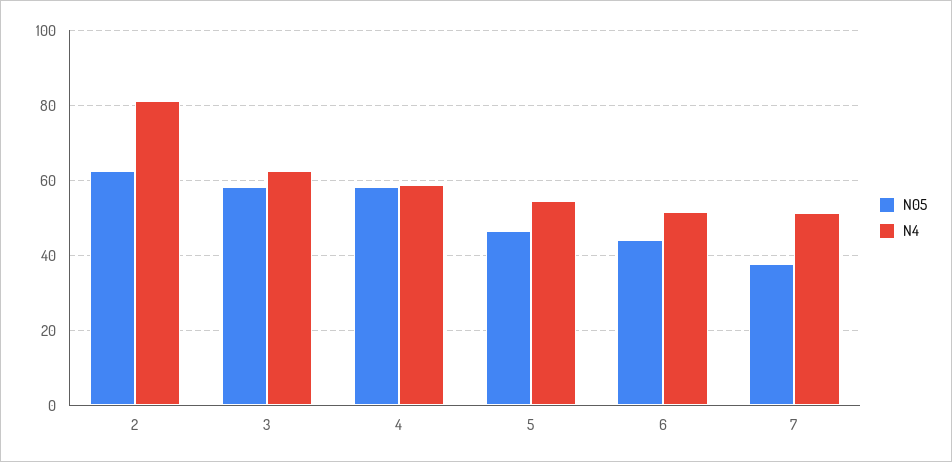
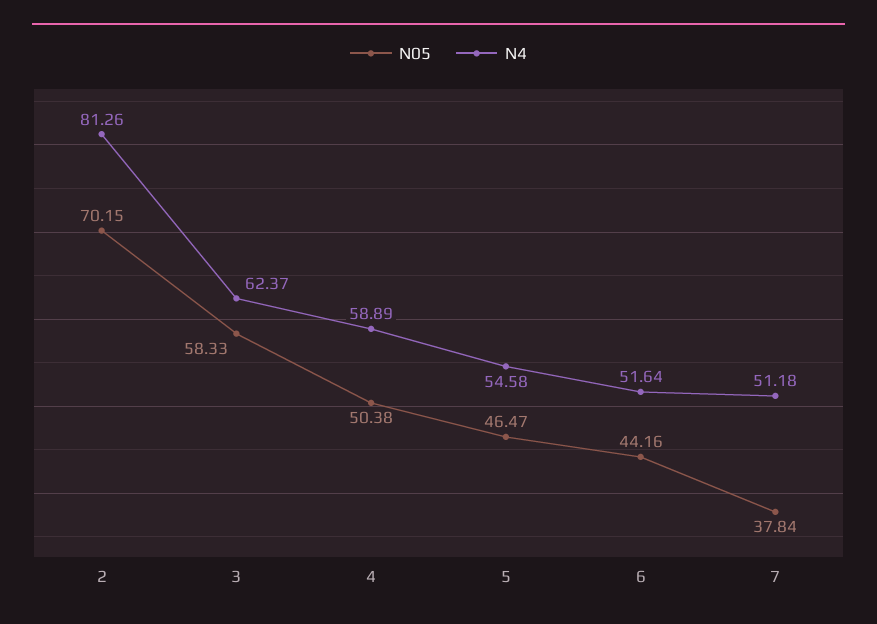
  {
    "N05": {
-     "2": 62,
+     "2": 70.15,
      "3": 58.33,
-     "4": 58,
+     "4": 50.38,
      "5": 46.47,
      "6": 44.16,
      "7": 37.84
    },
    "N4": {
      "2": 81.26,
      "3": 62.37,
      "4": 58.89,
      "5": 54.58,
      "6": 51.64,
      "7": 51.18
    }
  }

